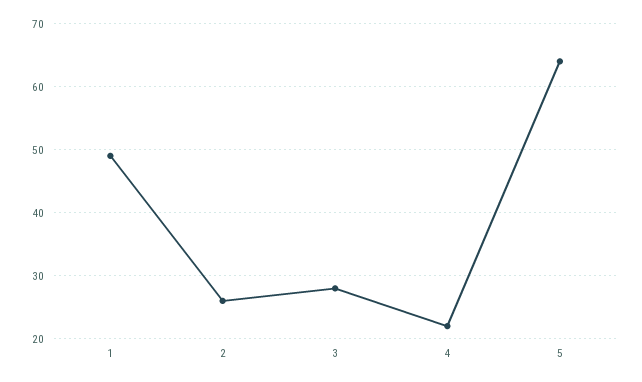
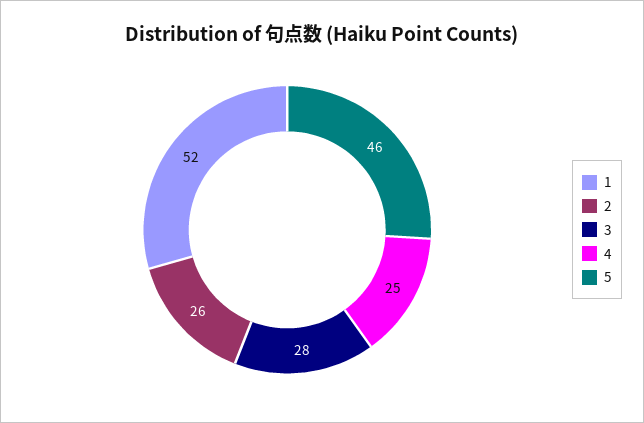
  {
-   "1": 49,
+   "1": 52,
    "2": 26,
    "3": 28,
-   "4": 22,
+   "4": 25,
-   "5": 64
+   "5": 46
  }

